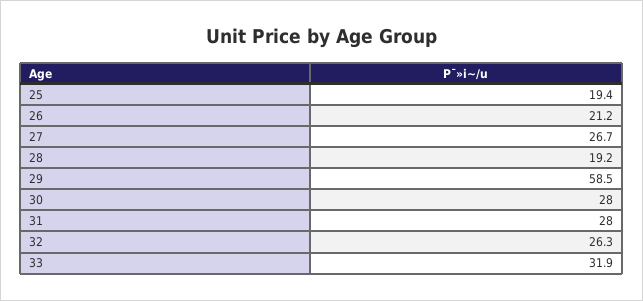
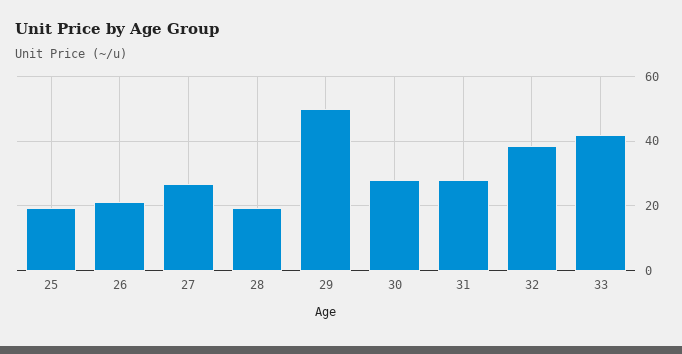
  {
    "25": 19.4,
    "26": 21.2,
    "27": 26.7,
    "28": 19.2,
-   "29": 58.5,
+   "29": 50,
    "30": 28,
    "31": 28,
-   "32": 26.3,
+   "32": 38,
-   "33": 31.9
+   "33": 42
  }

